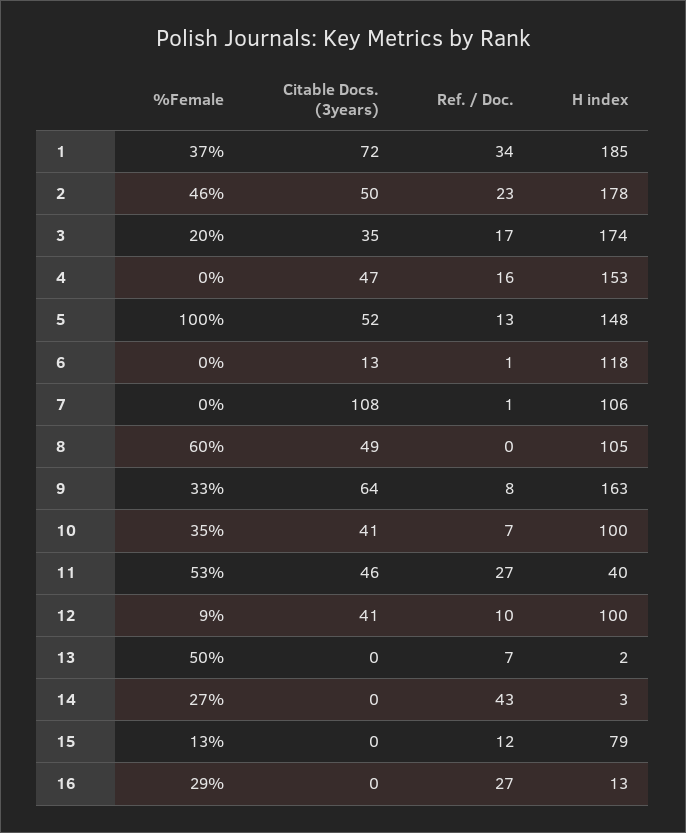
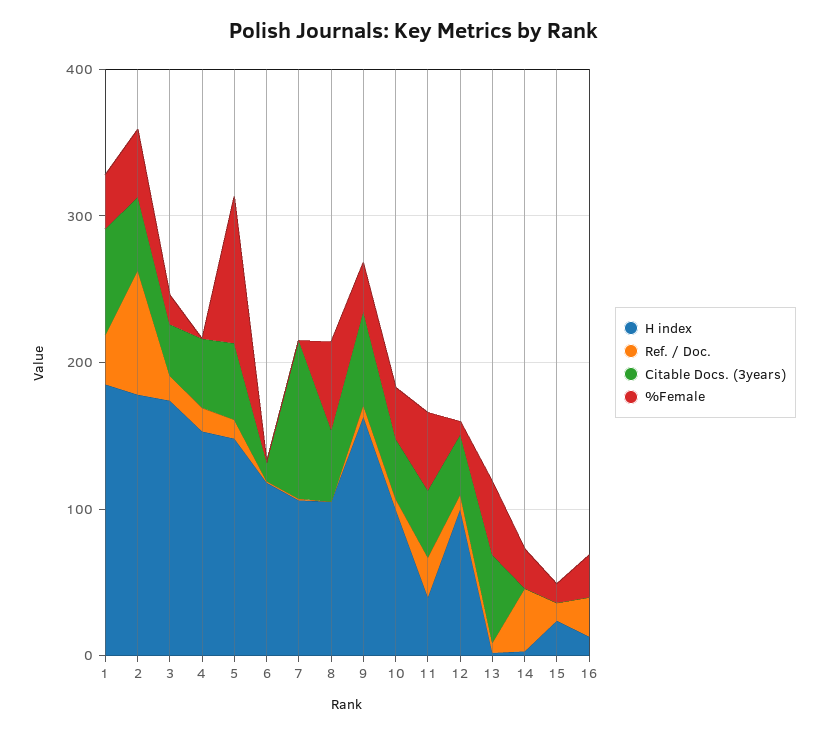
  {
    "%Female": {
      "1": 37,
      "2": 46,
      "3": 20,
      "4": 0,
      "5": 100,
      "6": 0,
      "7": 0,
      "8": 60,
      "9": 33,
      "10": 35,
      "11": 53,
      "12": 9,
      "13": 50,
      "14": 27,
      "15": 13,
      "16": 29
    },
    "Citable Docs. (3years)": {
      "1": 72,
      "2": 50,
      "3": 35,
      "4": 47,
      "5": 52,
      "6": 13,
      "7": 108,
      "8": 49,
      "9": 64,
      "10": 41,
      "11": 46,
      "12": 41,
-     "13": 0,
+     "13": 60,
      "14": 0,
      "15": 0,
      "16": 0
    },
    "Ref. / Doc.": {
      "1": 34,
-     "2": 23,
+     "2": 80,
      "3": 17,
      "4": 16,
      "5": 13,
      "6": 1,
      "7": 1,
      "8": 0,
      "9": 8,
      "10": 7,
      "11": 27,
      "12": 10,
      "13": 7,
      "14": 43,
      "15": 12,
      "16": 27
    },
    "H index": {
      "1": 185,
      "2": 178,
      "3": 174,
      "4": 153,
      "5": 148,
      "6": 118,
      "7": 106,
      "8": 105,
      "9": 163,
      "10": 100,
      "11": 40,
      "12": 100,
      "13": 2,
      "14": 3,
-     "15": 79,
+     "15": 20,
      "16": 13
    }
  }

